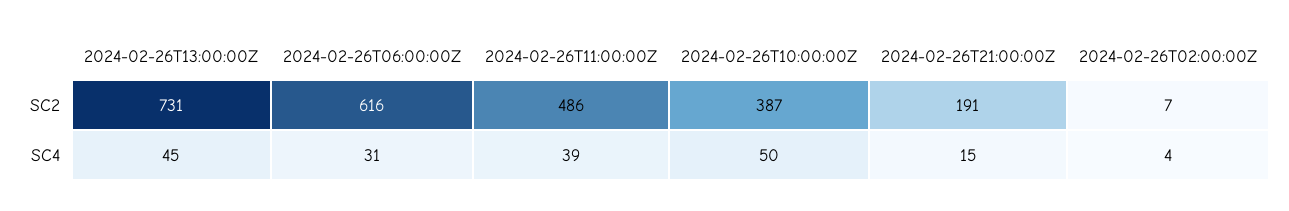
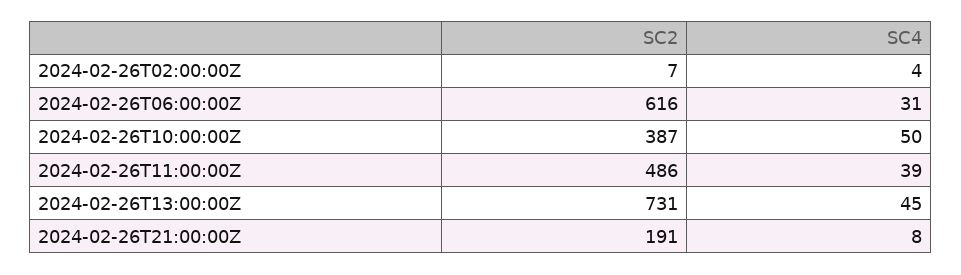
  {
    "2024-02-26T13:00:00Z": {
      "SC2": 731,
      "SC4": 45
    },
    "2024-02-26T06:00:00Z": {
      "SC2": 616,
      "SC4": 31
    },
    "2024-02-26T11:00:00Z": {
      "SC2": 486,
      "SC4": 39
    },
    "2024-02-26T10:00:00Z": {
      "SC2": 387,
      "SC4": 50
    },
    "2024-02-26T21:00:00Z": {
      "SC2": 191,
-     "SC4": 15
+     "SC4": 8
    },
    "2024-02-26T02:00:00Z": {
      "SC2": 7,
      "SC4": 4
    }
  }

